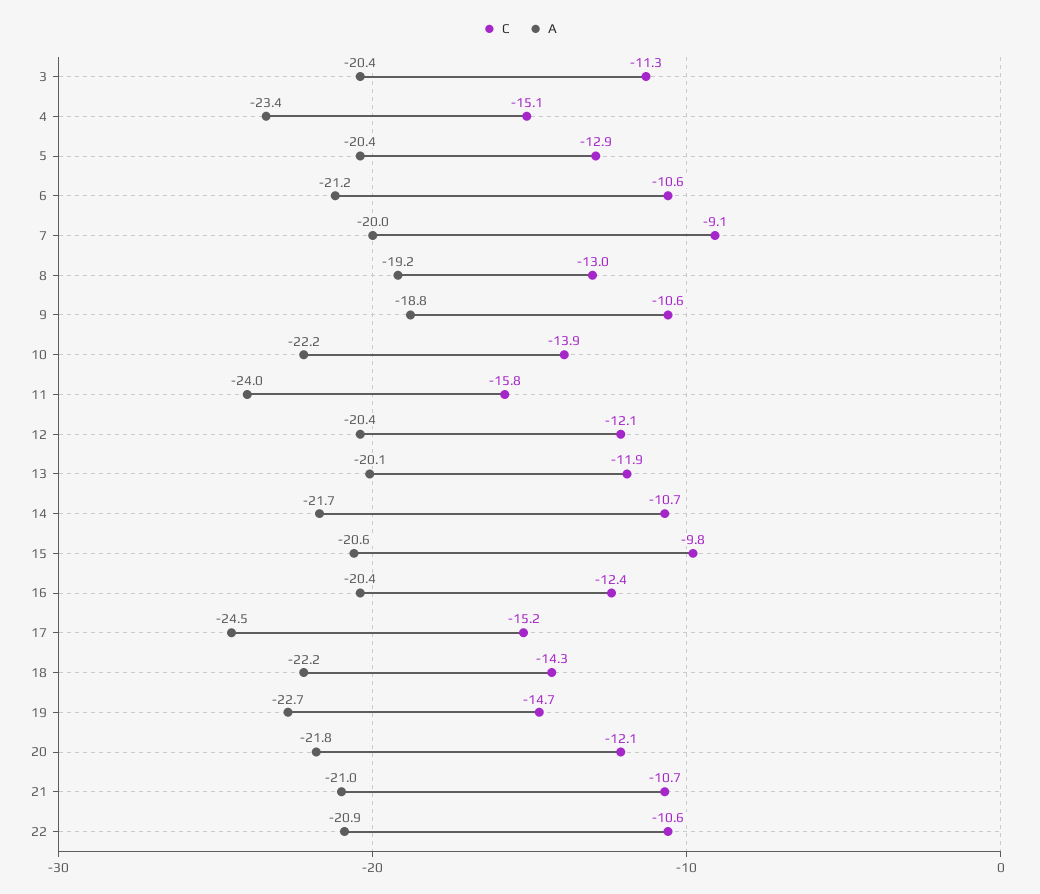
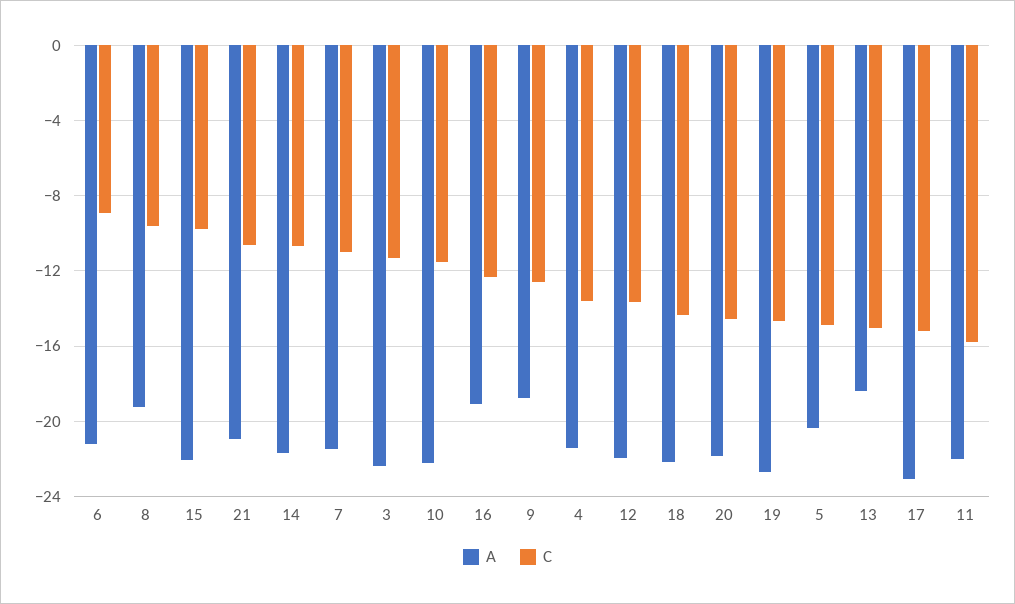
  {
    "C": {
      "3": -11.3,
-     "4": -15.1,
+     "4": -13.5,
-     "5": -12.9,
+     "5": -15,
-     "6": -10.6,
+     "6": -9,
-     "7": -9.1,
+     "7": -11,
-     "8": -13,
+     "8": -9.5,
-     "9": -10.6,
+     "9": -12.5,
-     "10": -13.9,
+     "10": -11.5,
      "11": -15.8,
-     "12": -12.1,
+     "12": -13.5,
-     "13": -11.9,
+     "13": -15,
      "14": -10.7,
      "15": -9.8,
      "16": -12.4,
      "17": -15.2,
      "18": -14.3,
      "19": -14.7,
-     "20": -12.1,
+     "20": -14.5,
-     "21": -10.7,
+     "21": -10.7
-     "22": -10.6
    },
    "A": {
-     "3": -20.4,
+     "3": -22.5,
-     "4": -23.4,
+     "4": -21.5,
      "5": -20.4,
      "6": -21.2,
-     "7": -20,
+     "7": -21.5,
      "8": -19.2,
      "9": -18.8,
      "10": -22.2,
-     "11": -24,
+     "11": -22,
-     "12": -20.4,
+     "12": -22,
-     "13": -20.1,
+     "13": -18.5,
      "14": -21.7,
-     "15": -20.6,
+     "15": -22,
-     "16": -20.4,
+     "16": -19,
-     "17": -24.5,
+     "17": -23,
      "18": -22.2,
      "19": -22.7,
      "20": -21.8,
-     "21": -21,
+     "21": -21
-     "22": -20.9
    }
  }

